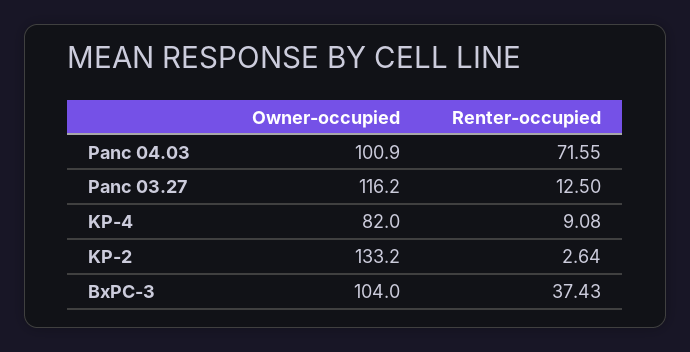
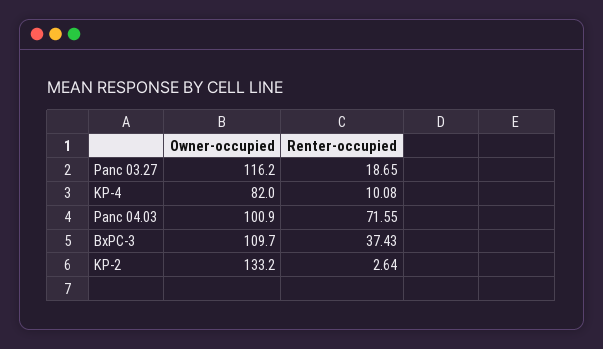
  {
    "Owner-occupied": {
      "Panc 04.03": 100.9,
      "Panc 03.27": 116.2,
      "KP-4": 82,
      "KP-2": 133.2,
-     "BxPC-3": 104
+     "BxPC-3": 109.7
    },
    "Renter-occupied": {
      "Panc 04.03": 71.55,
-     "Panc 03.27": 12.5,
+     "Panc 03.27": 18.65,
-     "KP-4": 9.08,
+     "KP-4": 10.08,
      "KP-2": 2.64,
      "BxPC-3": 37.43
    }
  }

